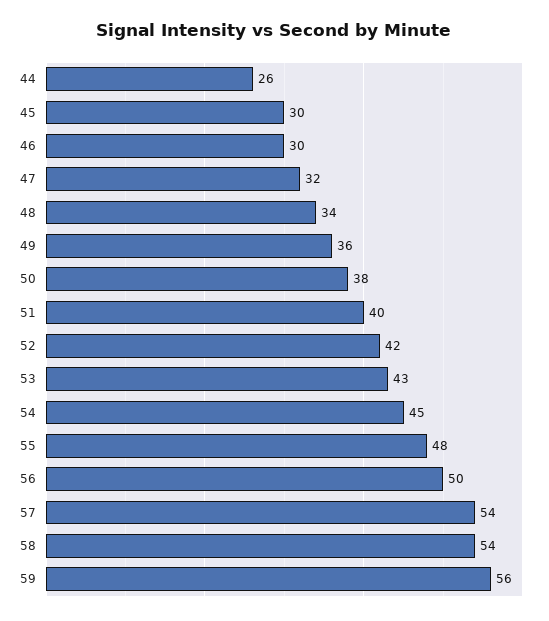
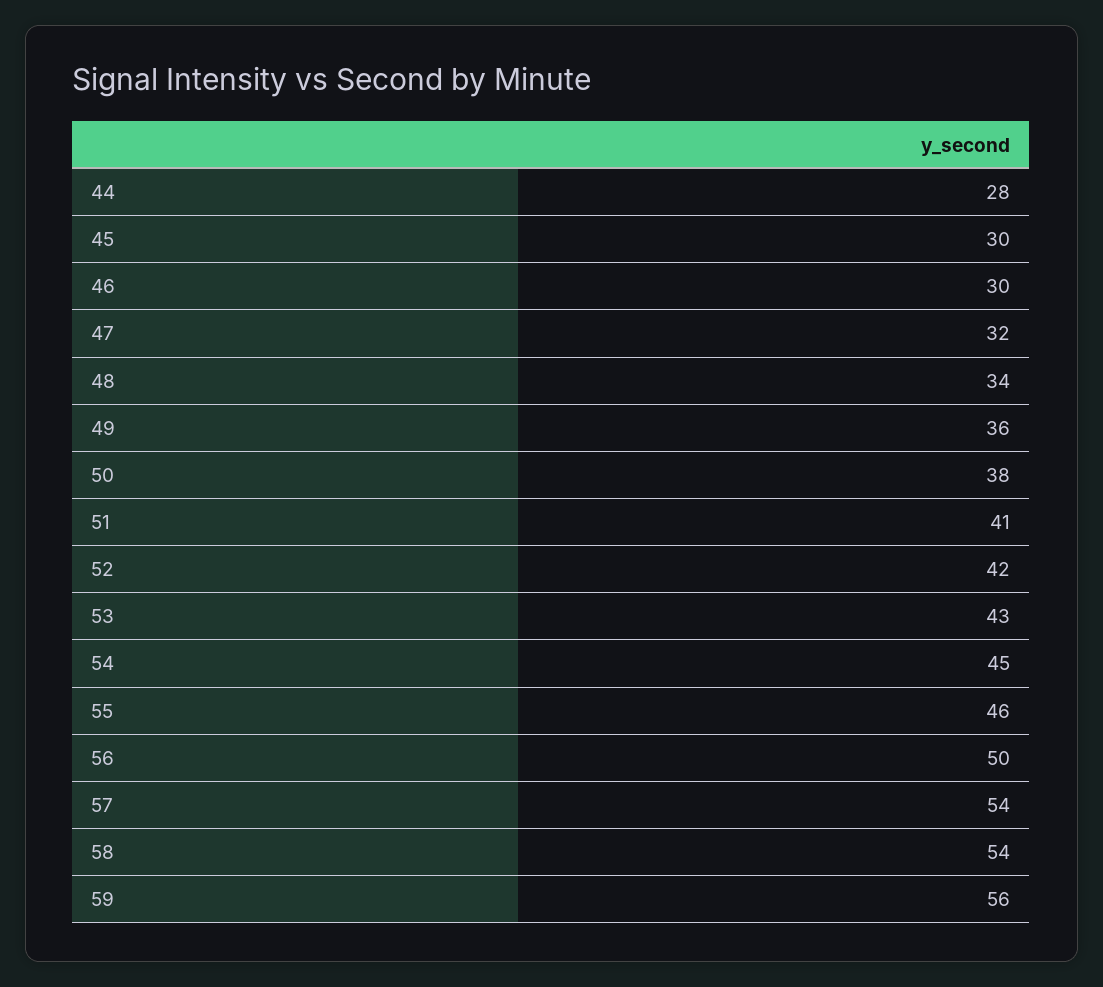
  {
-   "44": 26,
+   "44": 28,
    "45": 30,
    "46": 30,
    "47": 32,
    "48": 34,
    "49": 36,
    "50": 38,
-   "51": 40,
+   "51": 41,
    "52": 42,
    "53": 43,
    "54": 45,
-   "55": 48,
+   "55": 46,
    "56": 50,
    "57": 54,
    "58": 54,
    "59": 56
  }

